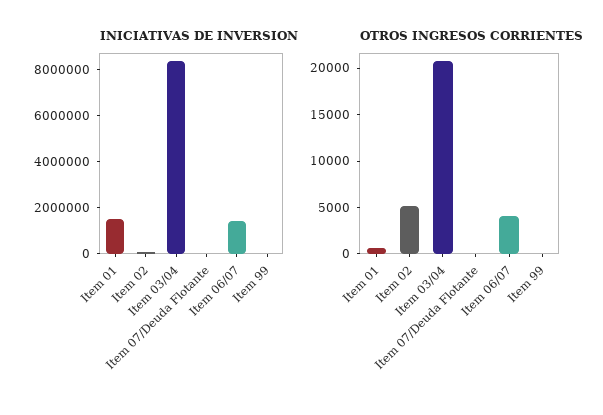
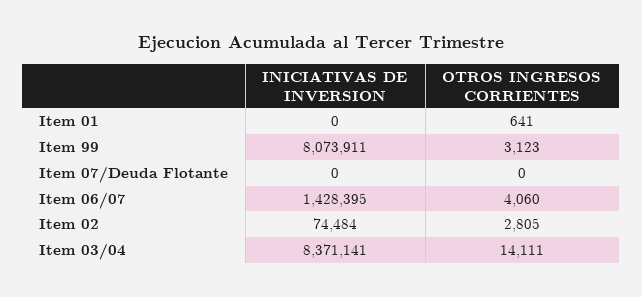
  {
    "INICIATIVAS DE INVERSION": {
-     "Item 01": 1500000,
+     "Item 01": 0,
      "Item 02": 74484,
      "Item 03/04": 8371141,
      "Item 07/Deuda Flotante": 0,
      "Item 06/07": 1428395,
-     "Item 99": 0
+     "Item 99": 8073911
    },
    "OTROS INGRESOS CORRIENTES": {
      "Item 01": 641,
-     "Item 02": 5000,
+     "Item 02": 2805,
-     "Item 03/04": 21000,
+     "Item 03/04": 14111,
      "Item 07/Deuda Flotante": 0,
      "Item 06/07": 4060,
-     "Item 99": 0
+     "Item 99": 3123
    }
  }

